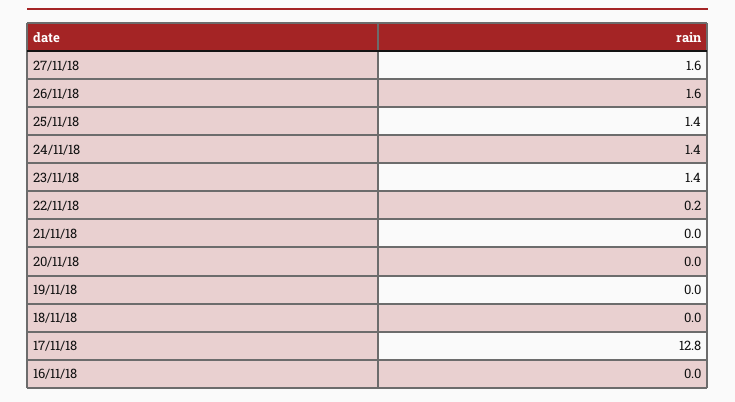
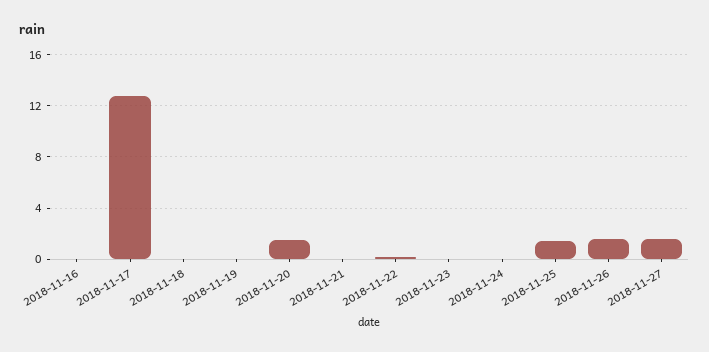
  {
    "27/11/18": 1.6,
    "26/11/18": 1.6,
    "25/11/18": 1.4,
-   "24/11/18": 1.4,
+   "24/11/18": 0,
-   "23/11/18": 1.4,
+   "23/11/18": 0,
    "22/11/18": 0.2,
    "21/11/18": 0,
-   "20/11/18": 0,
+   "20/11/18": 1.5,
    "19/11/18": 0,
    "18/11/18": 0,
    "17/11/18": 12.8,
    "16/11/18": 0
  }

